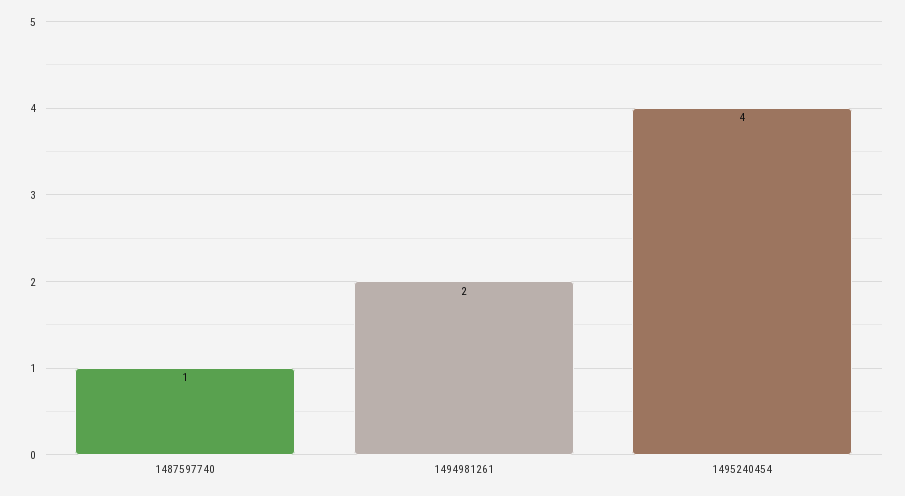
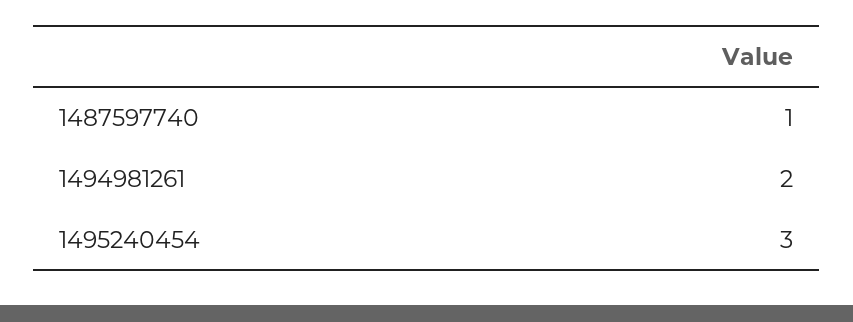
  {
    "1487597740": 1,
    "1494981261": 2,
-   "1495240454": 4
+   "1495240454": 3
  }

